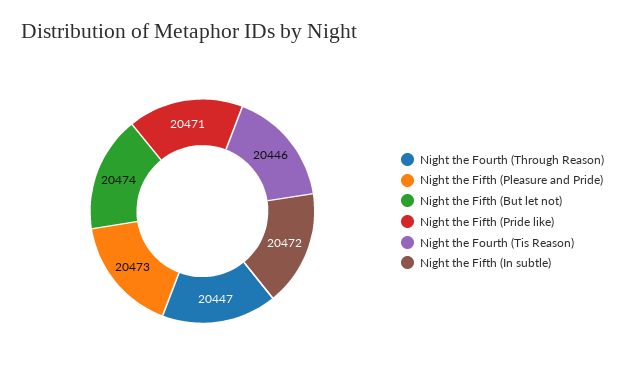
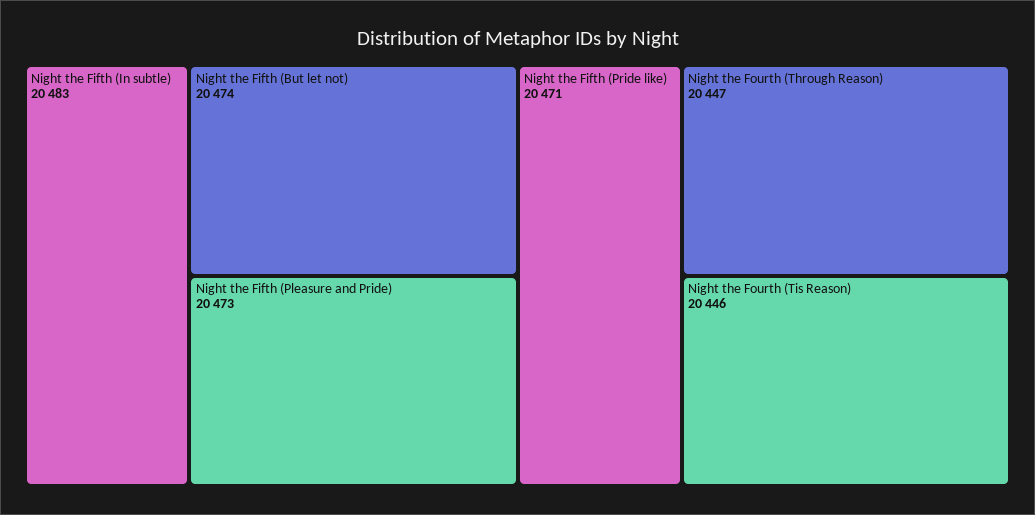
  {
    "Night the Fourth (Through Reason)": 20447,
    "Night the Fifth (Pleasure and Pride)": 20473,
    "Night the Fifth (But let not)": 20474,
    "Night the Fifth (Pride like)": 20471,
    "Night the Fourth (Tis Reason)": 20446,
-   "Night the Fifth (In subtle)": 20472
+   "Night the Fifth (In subtle)": 20483
  }

